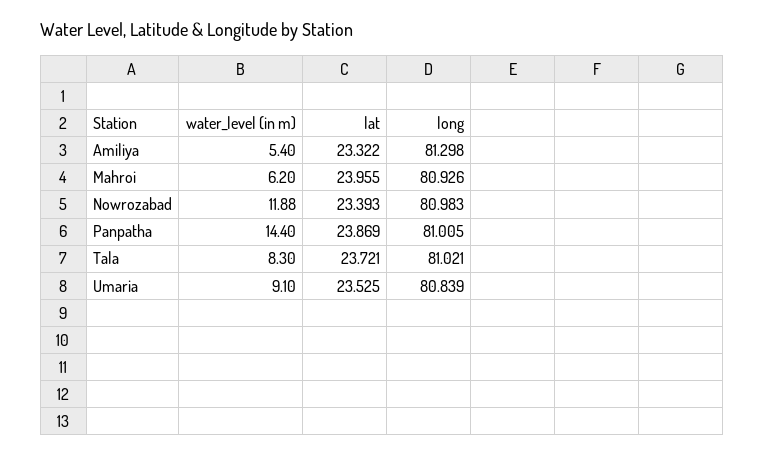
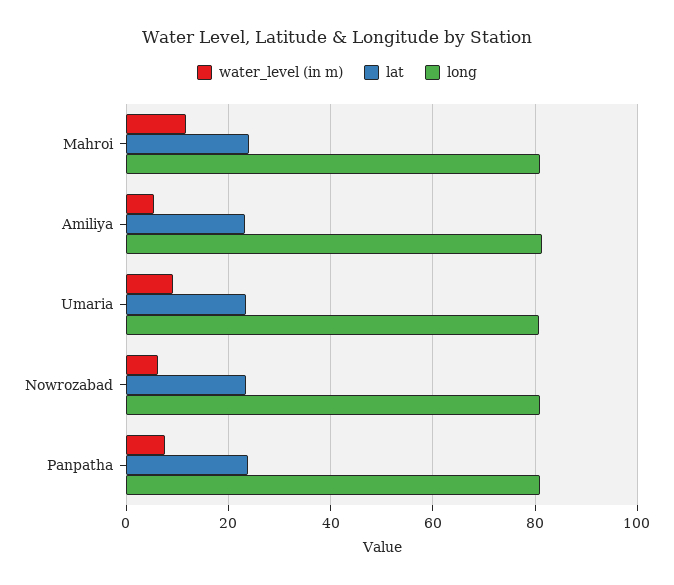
  {
    "water_level (in m)": {
      "Amiliya": 5.4,
-     "Mahroi": 6.2,
+     "Mahroi": 12,
-     "Nowrozabad": 11.88,
+     "Nowrozabad": 6,
-     "Panpatha": 14.4,
+     "Panpatha": 8,
-     "Tala": 8.3,
      "Umaria": 9.1
    },
    "lat": {
      "Amiliya": 23.322,
      "Mahroi": 23.955,
      "Nowrozabad": 23.393,
      "Panpatha": 23.869,
-     "Tala": 23.721,
      "Umaria": 23.525
    },
    "long": {
      "Amiliya": 81.298,
      "Mahroi": 80.926,
      "Nowrozabad": 80.983,
      "Panpatha": 81.005,
-     "Tala": 81.021,
      "Umaria": 80.839
    }
  }

